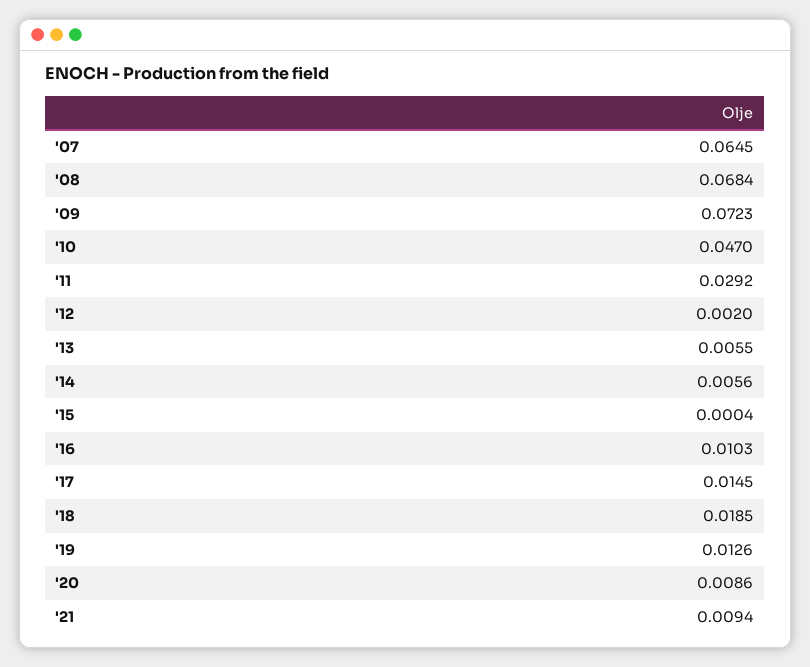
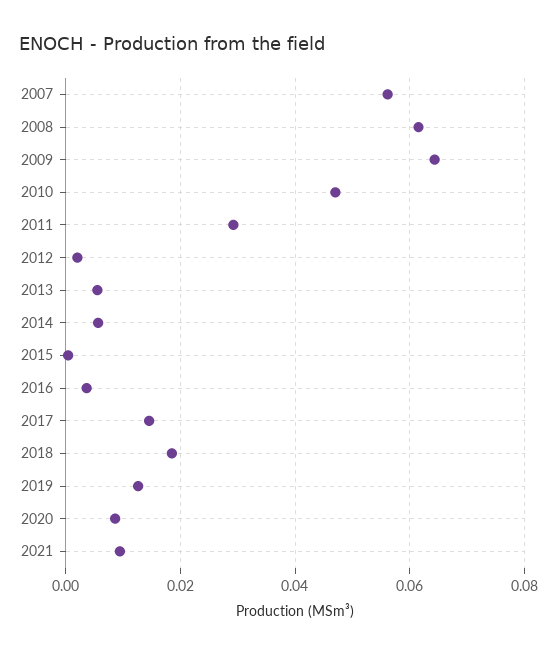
  {
-   "'07": 0.0645,
+   "'07": 0.056,
-   "'08": 0.0684,
+   "'08": 0.062,
-   "'09": 0.0723,
+   "'09": 0.064,
    "'10": 0.047,
    "'11": 0.0292,
    "'12": 0.002,
    "'13": 0.0055,
    "'14": 0.0056,
    "'15": 0.0004,
-   "'16": 0.0103,
+   "'16": 0.004,
    "'17": 0.0145,
    "'18": 0.0185,
    "'19": 0.0126,
    "'20": 0.0086,
    "'21": 0.0094
  }

